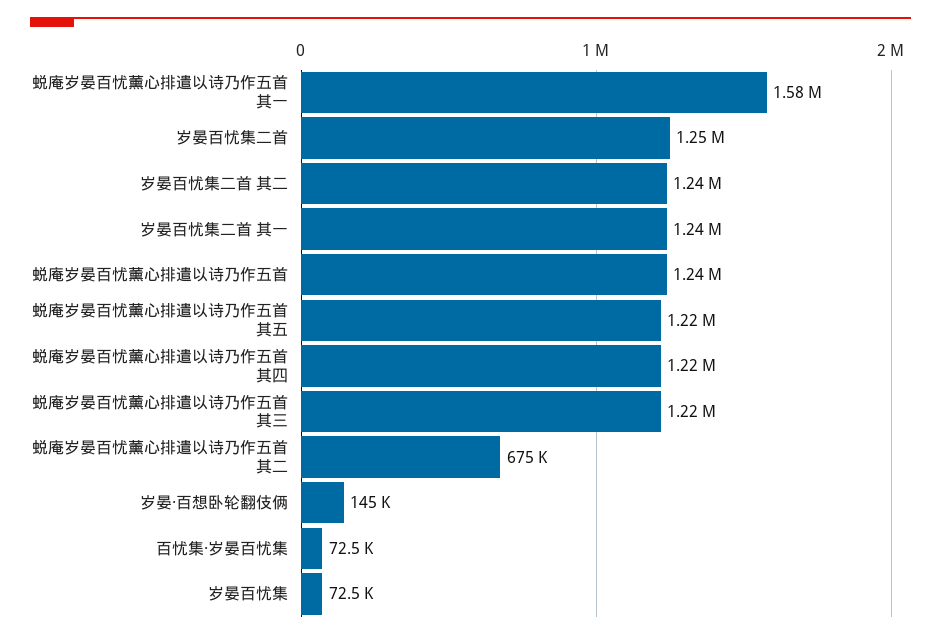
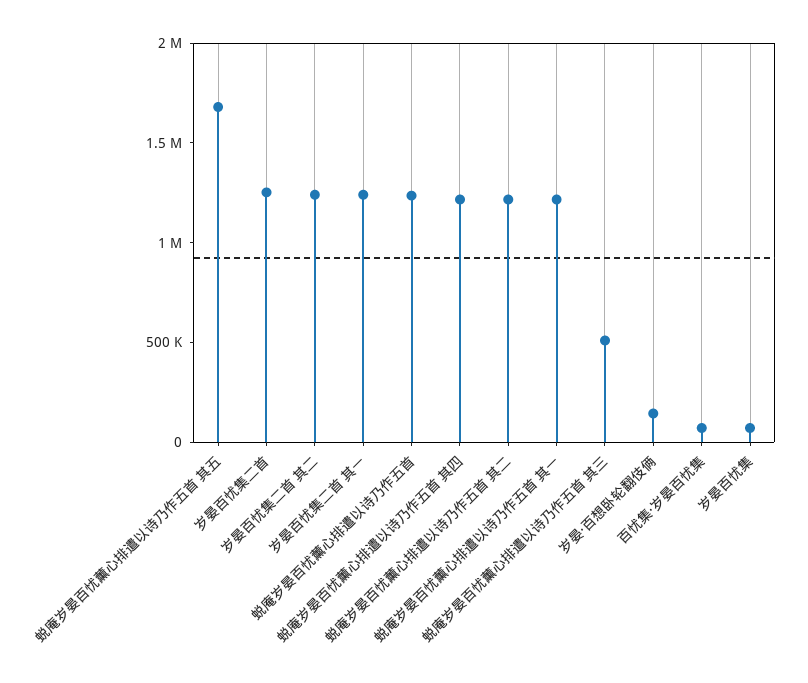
  {
-   "蜕庵岁晏百忧薰心排遣以诗乃作五首 其一": 1580000,
+   "蜕庵岁晏百忧薰心排遣以诗乃作五首 其一": 1200000,
    "岁晏百忧集二首": 1250000,
    "岁晏百忧集二首 其二": 1240000,
    "岁晏百忧集二首 其一": 1240000,
    "蜕庵岁晏百忧薰心排遣以诗乃作五首": 1240000,
-   "蜕庵岁晏百忧薰心排遣以诗乃作五首 其五": 1220000,
+   "蜕庵岁晏百忧薰心排遣以诗乃作五首 其五": 1700000,
    "蜕庵岁晏百忧薰心排遣以诗乃作五首 其四": 1220000,
-   "蜕庵岁晏百忧薰心排遣以诗乃作五首 其三": 1220000,
+   "蜕庵岁晏百忧薰心排遣以诗乃作五首 其三": 500000,
-   "蜕庵岁晏百忧薰心排遣以诗乃作五首 其二": 675000,
+   "蜕庵岁晏百忧薰心排遣以诗乃作五首 其二": 1200000,
    "岁晏·百想卧轮翻伎俩": 145000,
    "百忧集·岁晏百忧集": 72500,
    "岁晏百忧集": 72500
  }

